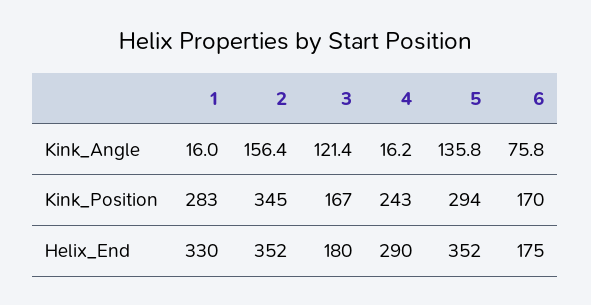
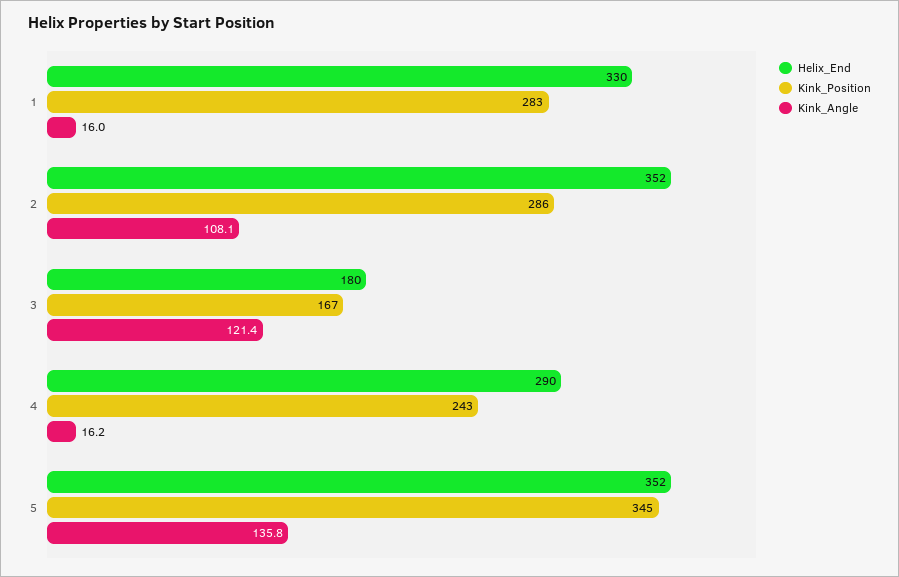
  {
    "Kink_Angle": {
      "1": 16,
-     "2": 156.4,
+     "2": 108.1,
      "3": 121.4,
      "4": 16.2,
-     "5": 135.8,
+     "5": 135.8
-     "6": 75.8
    },
    "Kink_Position": {
      "1": 283,
-     "2": 345,
+     "2": 286,
      "3": 167,
      "4": 243,
-     "5": 294,
+     "5": 345
-     "6": 170
    },
    "Helix_End": {
      "1": 330,
      "2": 352,
      "3": 180,
      "4": 290,
-     "5": 352,
+     "5": 352
-     "6": 175
    }
  }

